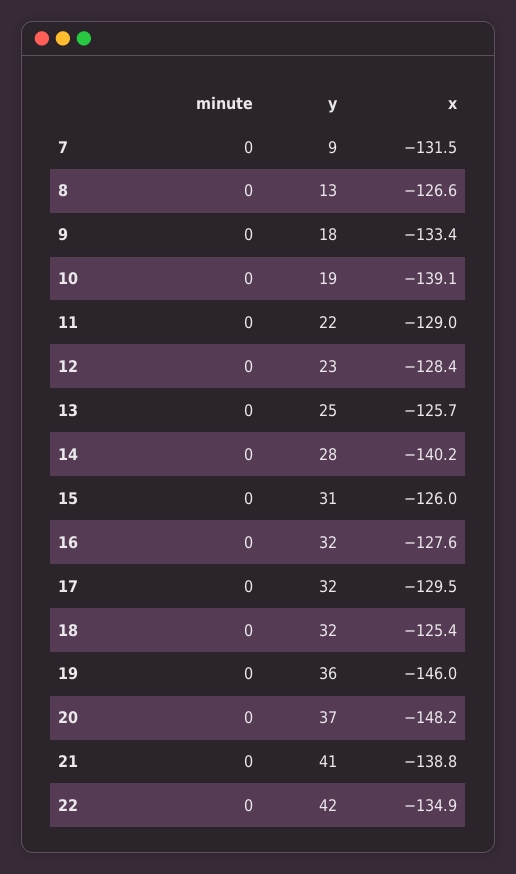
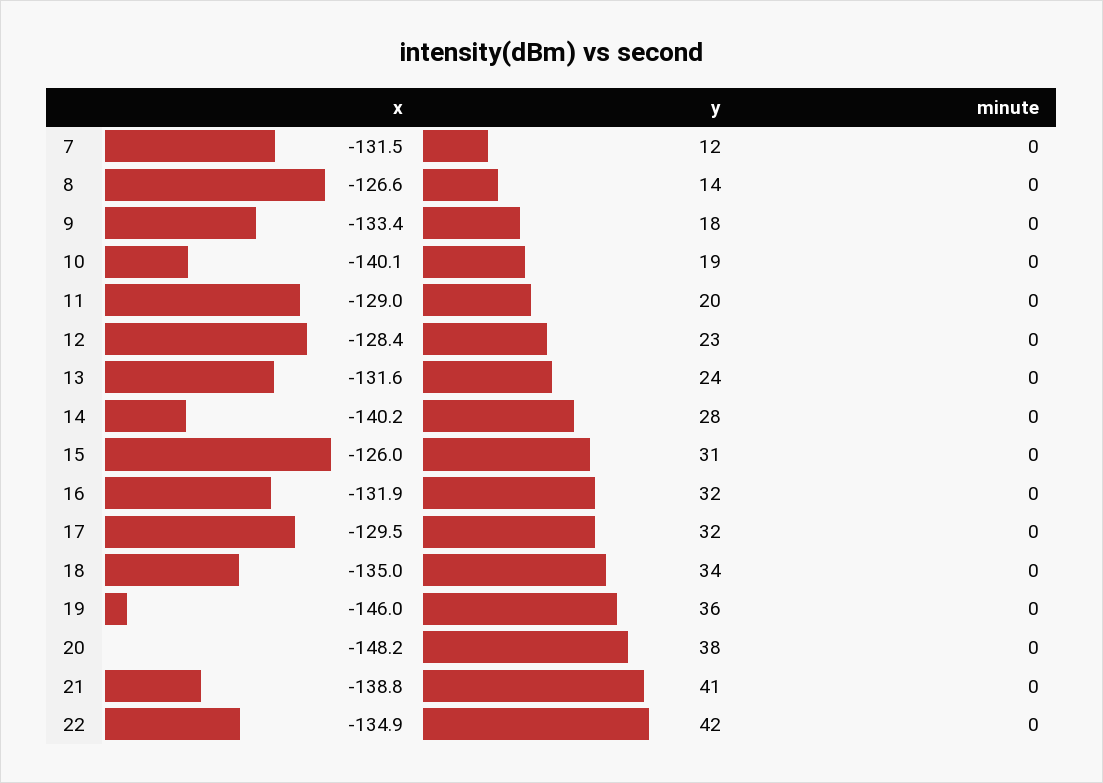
  {
    "minute": {
      "7": 0,
      "8": 0,
      "9": 0,
      "10": 0,
      "11": 0,
      "12": 0,
      "13": 0,
      "14": 0,
      "15": 0,
      "16": 0,
      "17": 0,
      "18": 0,
      "19": 0,
      "20": 0,
      "21": 0,
      "22": 0
    },
    "y": {
-     "7": 9,
+     "7": 12,
-     "8": 13,
+     "8": 14,
      "9": 18,
      "10": 19,
-     "11": 22,
+     "11": 20,
      "12": 23,
-     "13": 25,
+     "13": 24,
      "14": 28,
      "15": 31,
      "16": 32,
      "17": 32,
-     "18": 32,
+     "18": 34,
      "19": 36,
-     "20": 37,
+     "20": 38,
      "21": 41,
      "22": 42
    },
    "x": {
      "7": -131.5,
      "8": -126.6,
      "9": -133.4,
-     "10": -139.1,
+     "10": -140.1,
      "11": -129,
      "12": -128.4,
-     "13": -125.7,
+     "13": -131.6,
      "14": -140.2,
      "15": -126,
-     "16": -127.6,
+     "16": -131.9,
      "17": -129.5,
-     "18": -125.4,
+     "18": -135,
      "19": -146,
      "20": -148.2,
      "21": -138.8,
      "22": -134.9
    }
  }

